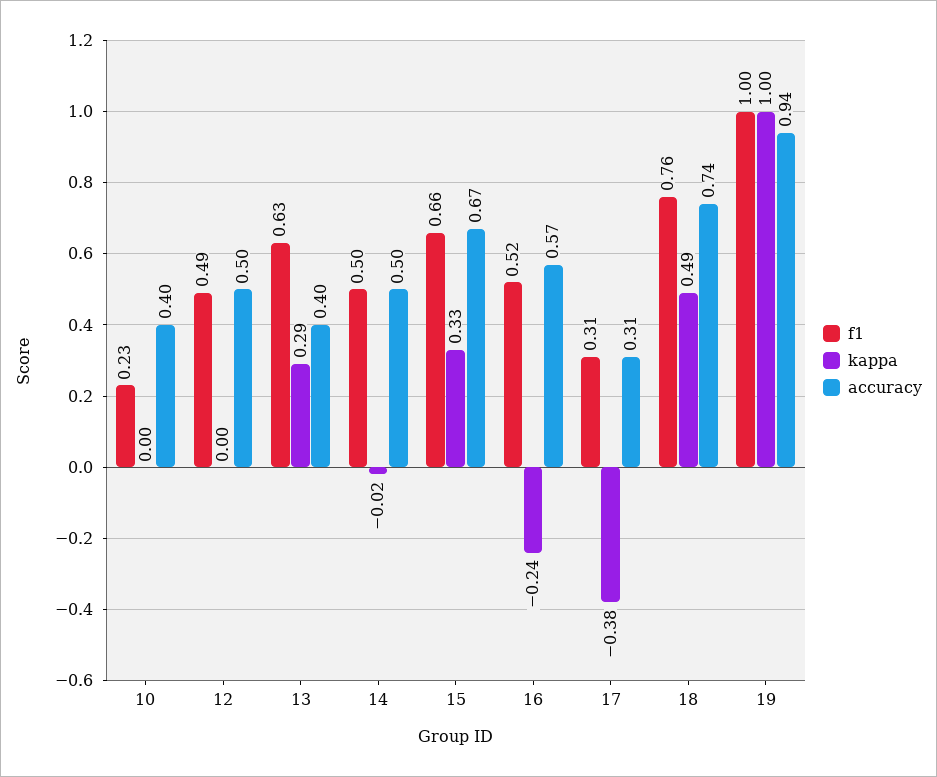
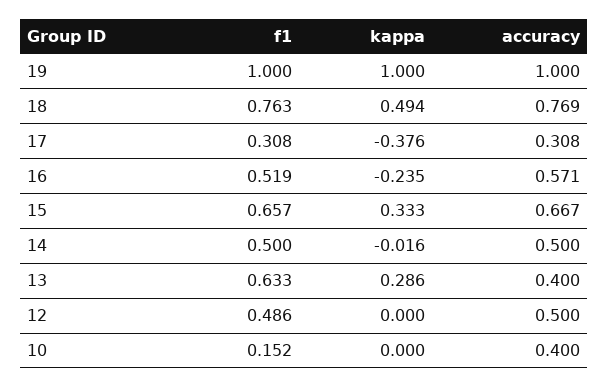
  {
    "f1": {
-     "10": 0.23,
+     "10": 0.152,
      "12": 0.486,
      "13": 0.633,
      "14": 0.5,
      "15": 0.657,
      "16": 0.519,
      "17": 0.308,
      "18": 0.763,
      "19": 1
    },
    "kappa": {
      "10": 0,
      "12": 0,
      "13": 0.286,
      "14": -0.016,
      "15": 0.333,
      "16": -0.235,
      "17": -0.376,
      "18": 0.494,
      "19": 1
    },
    "accuracy": {
      "10": 0.4,
      "12": 0.5,
      "13": 0.4,
      "14": 0.5,
      "15": 0.667,
      "16": 0.571,
      "17": 0.308,
-     "18": 0.74,
+     "18": 0.769,
-     "19": 0.94
+     "19": 1
    }
  }

